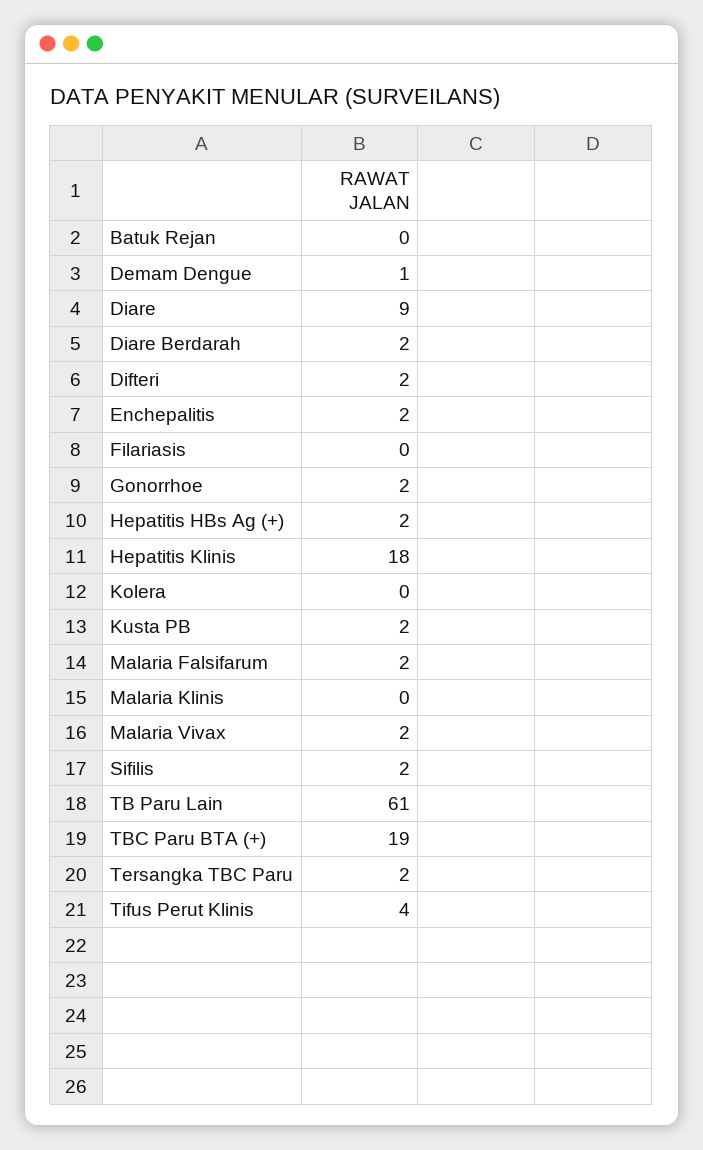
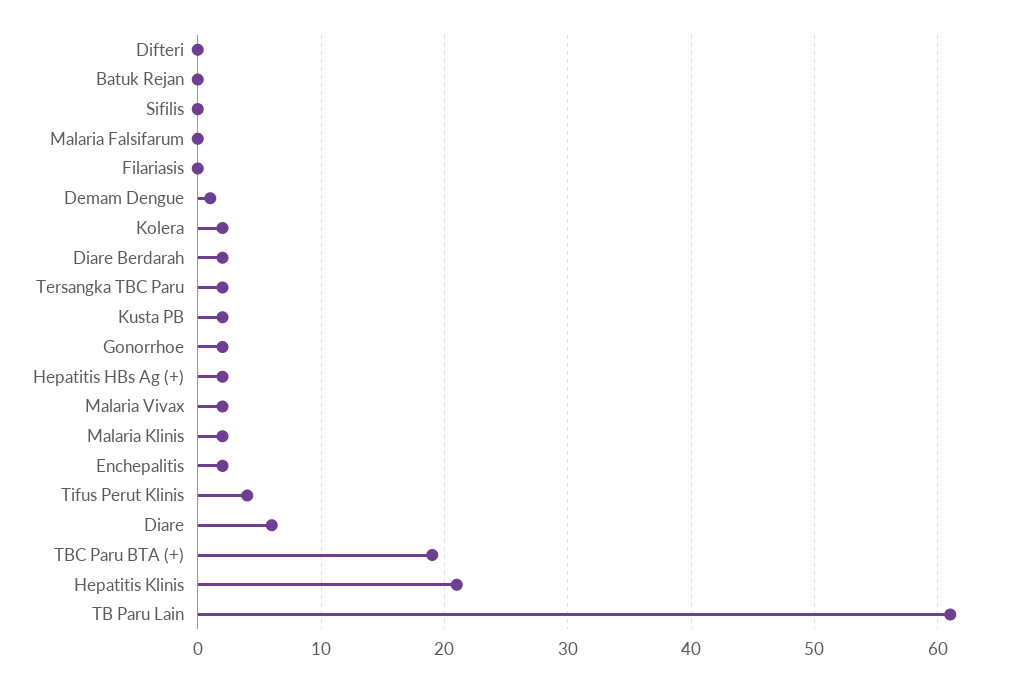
  {
    "Batuk Rejan": 0,
    "Demam Dengue": 1,
-   "Diare": 9,
+   "Diare": 6,
    "Diare Berdarah": 2,
-   "Difteri": 2,
+   "Difteri": 0,
    "Enchepalitis": 2,
    "Filariasis": 0,
    "Gonorrhoe": 2,
    "Hepatitis HBs Ag (+)": 2,
-   "Hepatitis Klinis": 18,
+   "Hepatitis Klinis": 21,
-   "Kolera": 0,
+   "Kolera": 2,
    "Kusta PB": 2,
-   "Malaria Falsifarum": 2,
+   "Malaria Falsifarum": 0,
-   "Malaria Klinis": 0,
+   "Malaria Klinis": 2,
    "Malaria Vivax": 2,
-   "Sifilis": 2,
+   "Sifilis": 0,
    "TB Paru Lain": 61,
    "TBC Paru BTA (+)": 19,
    "Tersangka TBC Paru": 2,
    "Tifus Perut Klinis": 4
  }

